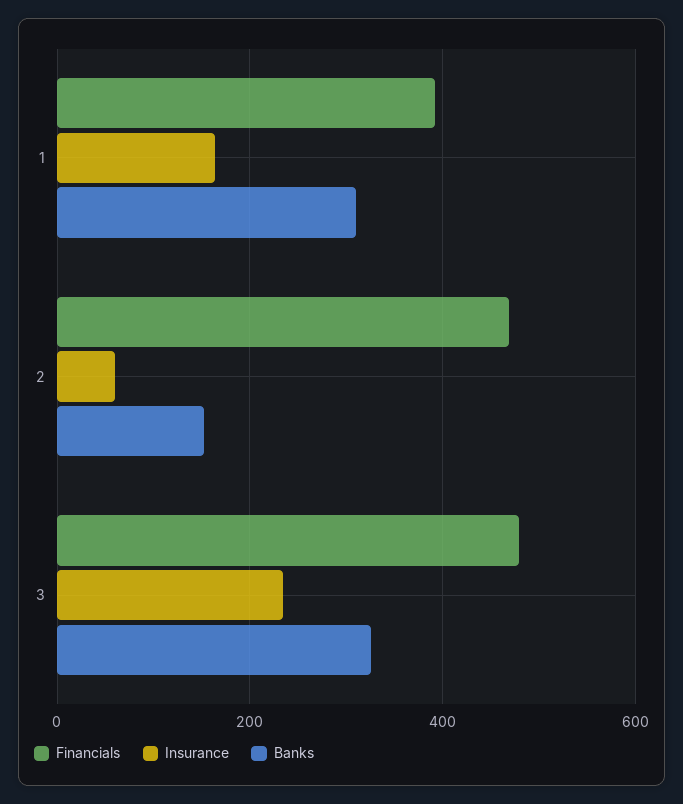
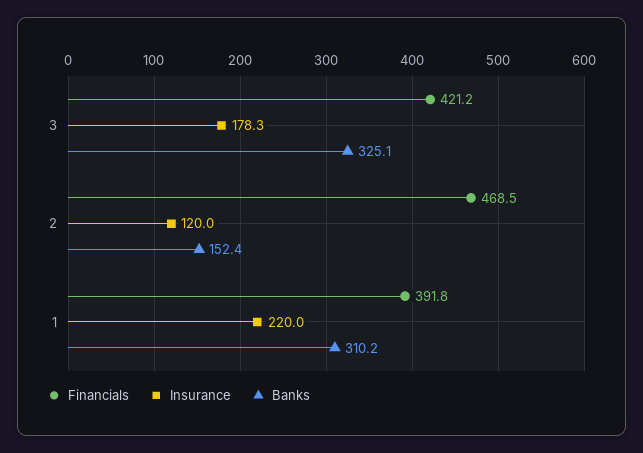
  {
    "Financials": {
      "1": 391.8,
      "2": 468.5,
-     "3": 480
+     "3": 421.2
    },
    "Insurance": {
-     "1": 160,
+     "1": 220,
-     "2": 60,
+     "2": 120,
-     "3": 240
+     "3": 178.3
    },
    "Banks": {
      "1": 310.2,
      "2": 152.4,
      "3": 325.1
    }
  }

